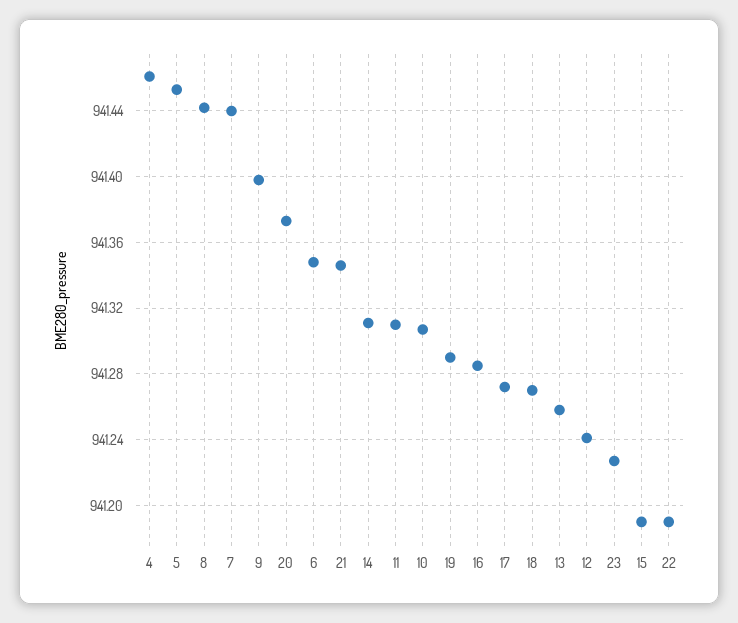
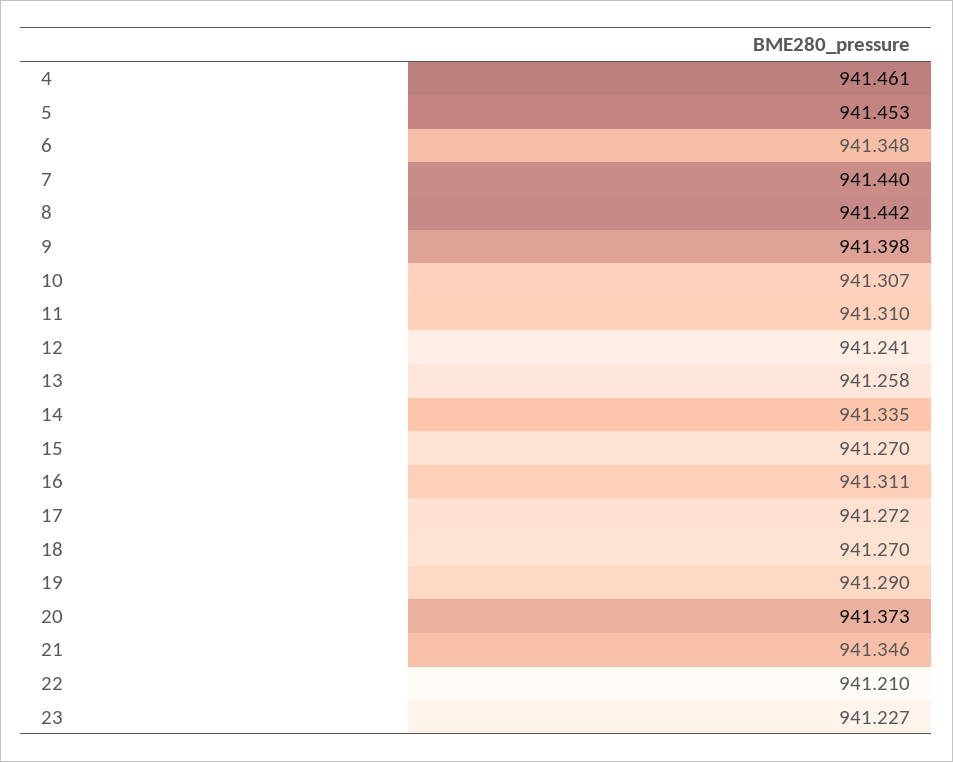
  {
    "4": 941.461,
    "5": 941.453,
    "8": 941.442,
    "7": 941.44,
    "9": 941.398,
    "20": 941.373,
    "6": 941.348,
    "21": 941.346,
-   "14": 941.31,
+   "14": 941.335,
    "11": 941.31,
    "10": 941.307,
    "19": 941.29,
-   "16": 941.285,
+   "16": 941.311,
    "17": 941.272,
    "18": 941.27,
    "13": 941.258,
    "12": 941.241,
    "23": 941.227,
-   "15": 941.19,
+   "15": 941.27,
-   "22": 941.19
+   "22": 941.21
  }

